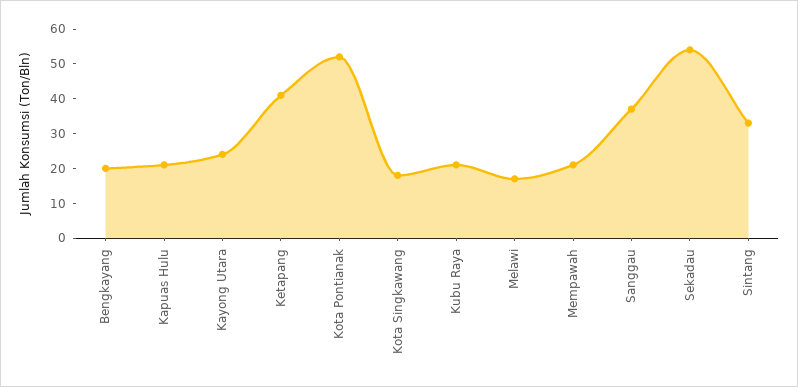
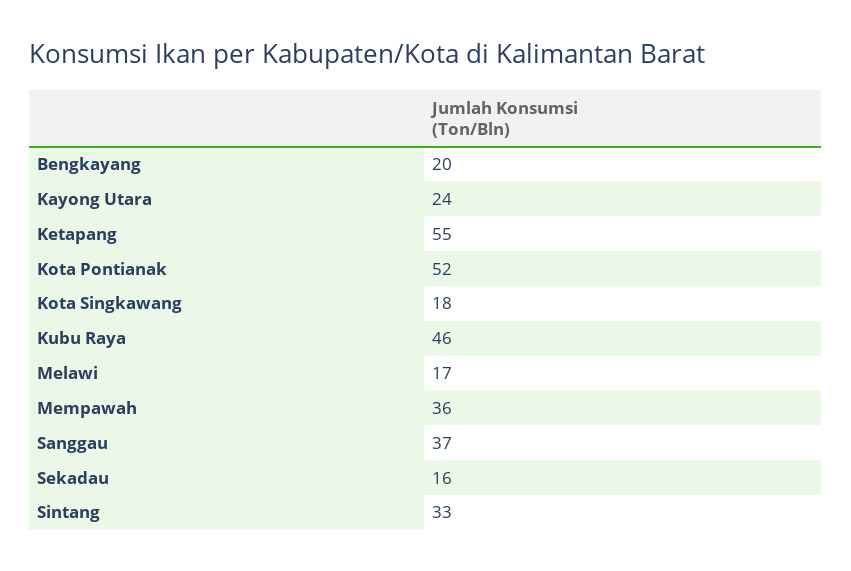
  {
    "Bengkayang": 20,
-   "Kapuas Hulu": 20,
    "Kayong Utara": 24,
-   "Ketapang": 40,
+   "Ketapang": 55,
    "Kota Pontianak": 52,
    "Kota Singkawang": 18,
-   "Kubu Raya": 20,
+   "Kubu Raya": 46,
    "Melawi": 17,
-   "Mempawah": 20,
+   "Mempawah": 36,
    "Sanggau": 37,
-   "Sekadau": 55,
+   "Sekadau": 16,
    "Sintang": 33
  }

